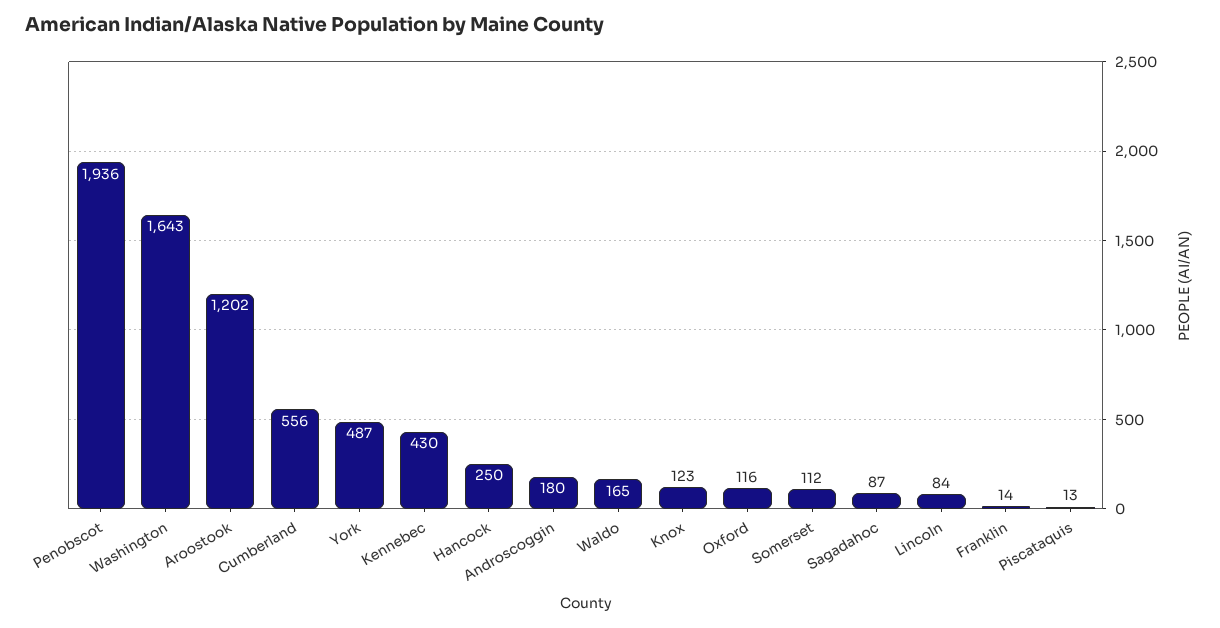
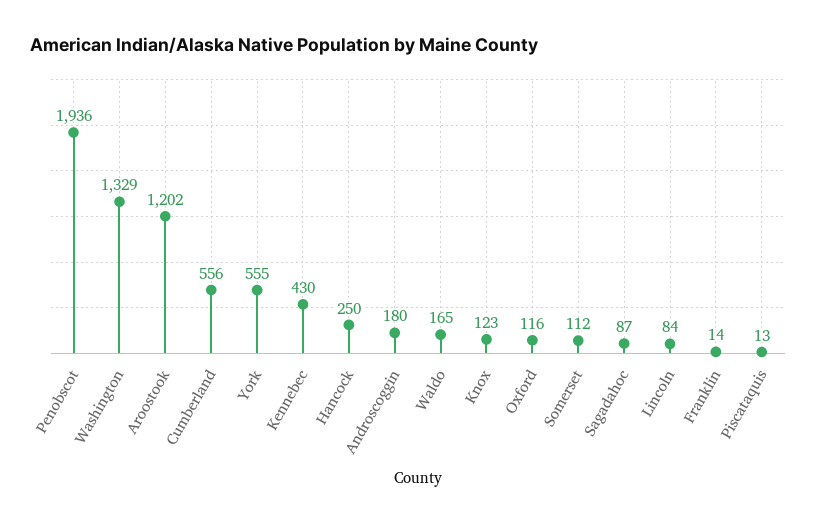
  {
    "Penobscot": 1936,
-   "Washington": 1643,
+   "Washington": 1329,
    "Aroostook": 1202,
    "Cumberland": 556,
-   "York": 487,
+   "York": 555,
    "Kennebec": 430,
    "Hancock": 250,
    "Androscoggin": 180,
    "Waldo": 165,
    "Knox": 123,
    "Oxford": 116,
    "Somerset": 112,
    "Sagadahoc": 87,
    "Lincoln": 84,
    "Franklin": 14,
    "Piscataquis": 13
  }

